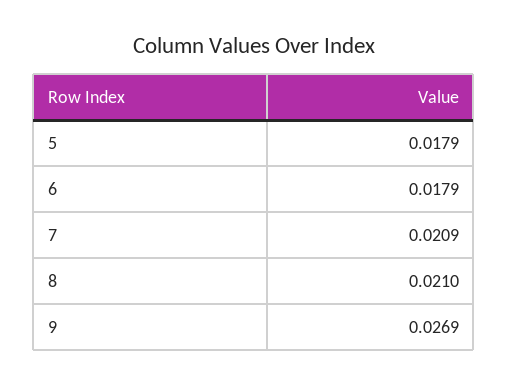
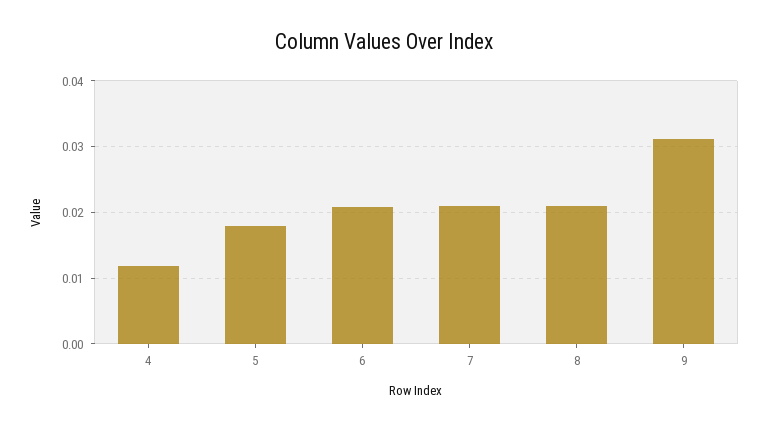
  {
    "5": 0.0179,
-   "6": 0.0179,
+   "6": 0.021,
    "7": 0.0209,
    "8": 0.021,
-   "9": 0.0269
+   "9": 0.031,
+   "4": 0.012
  }

